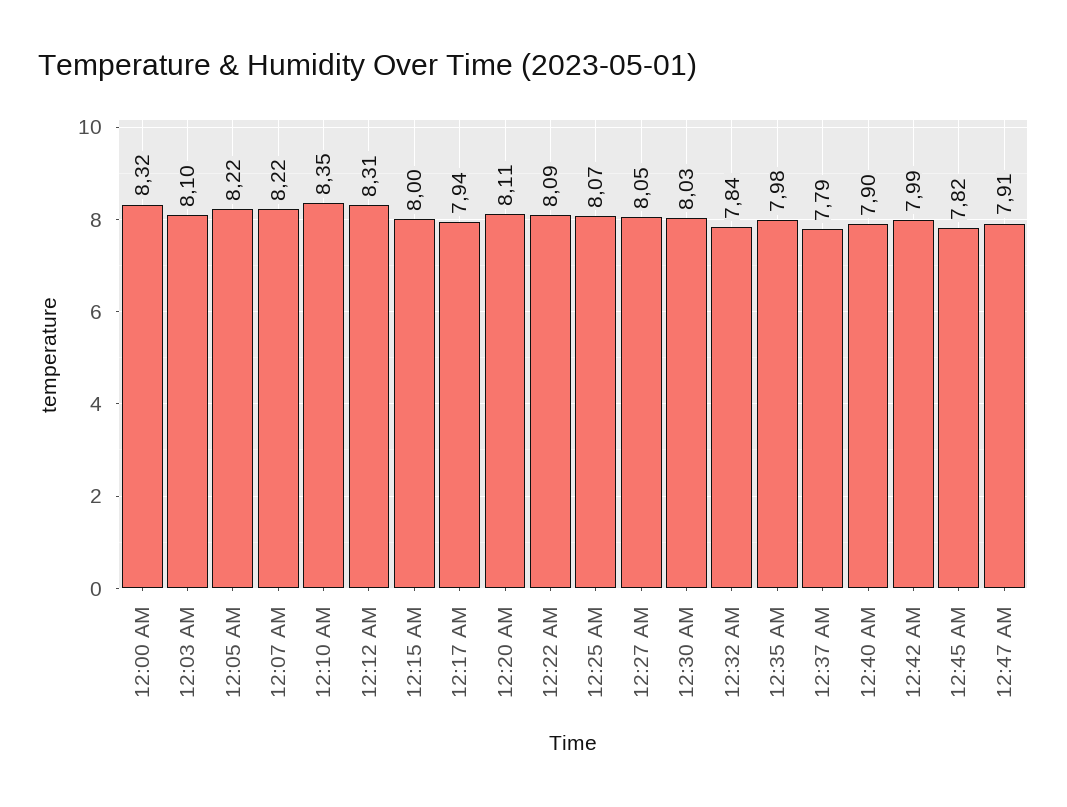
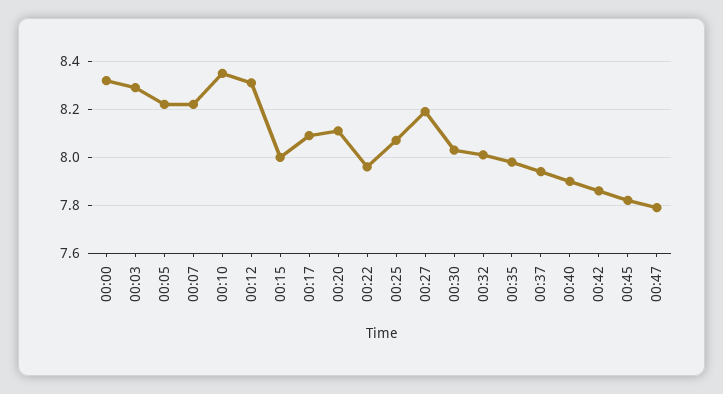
  {
    "12:00 AM": 8.32,
-   "12:03 AM": 8.1,
+   "12:03 AM": 8.3,
    "12:05 AM": 8.22,
    "12:07 AM": 8.22,
    "12:10 AM": 8.35,
    "12:12 AM": 8.31,
    "12:15 AM": 8,
-   "12:17 AM": 7.94,
+   "12:17 AM": 8.1,
    "12:20 AM": 8.11,
-   "12:22 AM": 8.09,
+   "12:22 AM": 7.95,
    "12:25 AM": 8.07,
-   "12:27 AM": 8.05,
+   "12:27 AM": 8.2,
    "12:30 AM": 8.03,
-   "12:32 AM": 7.84,
+   "12:32 AM": 8,
    "12:35 AM": 7.98,
-   "12:37 AM": 7.79,
+   "12:37 AM": 7.95,
    "12:40 AM": 7.9,
-   "12:42 AM": 7.99,
+   "12:42 AM": 7.85,
    "12:45 AM": 7.82,
-   "12:47 AM": 7.91
+   "12:47 AM": 7.8
  }

